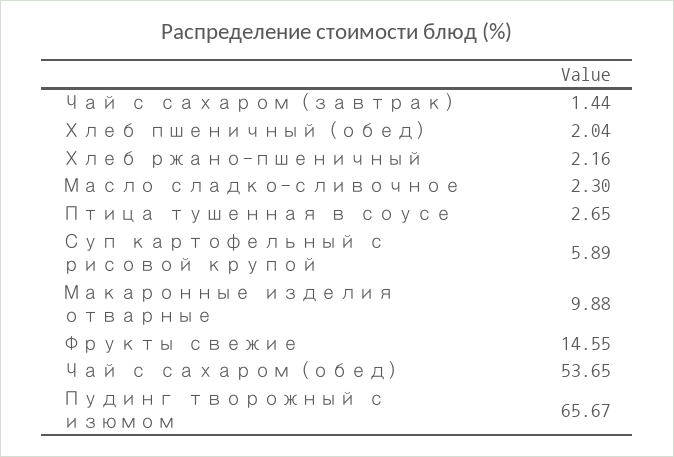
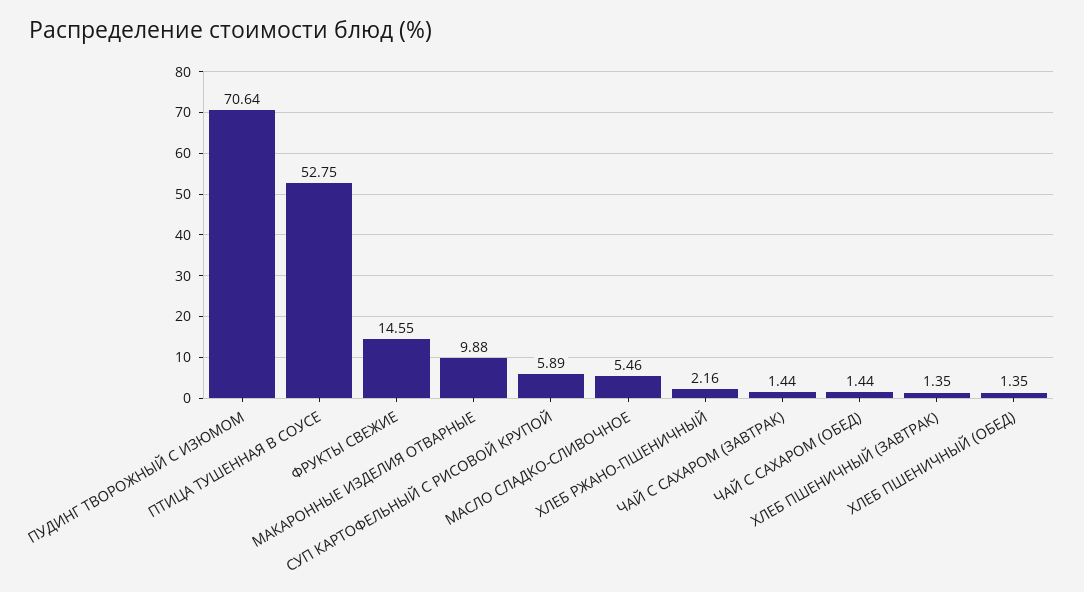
  {
    "Чай с сахаром (завтрак)": 1.44,
-   "Хлеб пшеничный (обед)": 2.04,
+   "Хлеб пшеничный (обед)": 1.35,
    "Хлеб ржано-пшеничный": 2.16,
-   "Масло сладко-сливочное": 2.3,
+   "Масло сладко-сливочное": 5.46,
-   "Птица тушенная в соусе": 2.65,
+   "Птица тушенная в соусе": 52.75,
    "Суп картофельный с рисовой крупой": 5.89,
    "Макаронные изделия отварные": 9.88,
    "Фрукты свежие": 14.55,
-   "Чай с сахаром (обед)": 53.65,
+   "Чай с сахаром (обед)": 1.44,
-   "Пудинг творожный с изюмом": 65.67
+   "Пудинг творожный с изюмом": 70.64,
+   "ХЛЕБ ПШЕНИЧНЫЙ (ЗАВТРАК)": 1.35
  }

